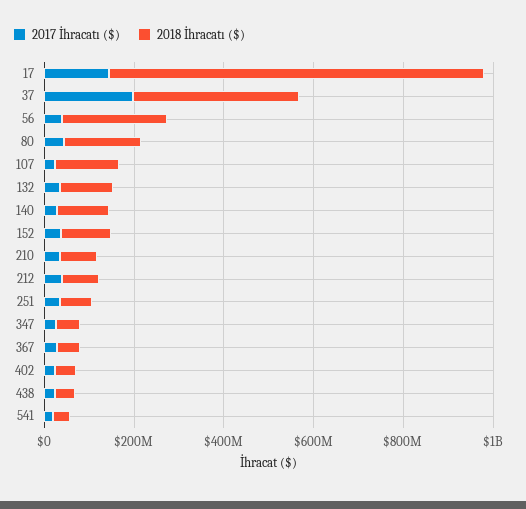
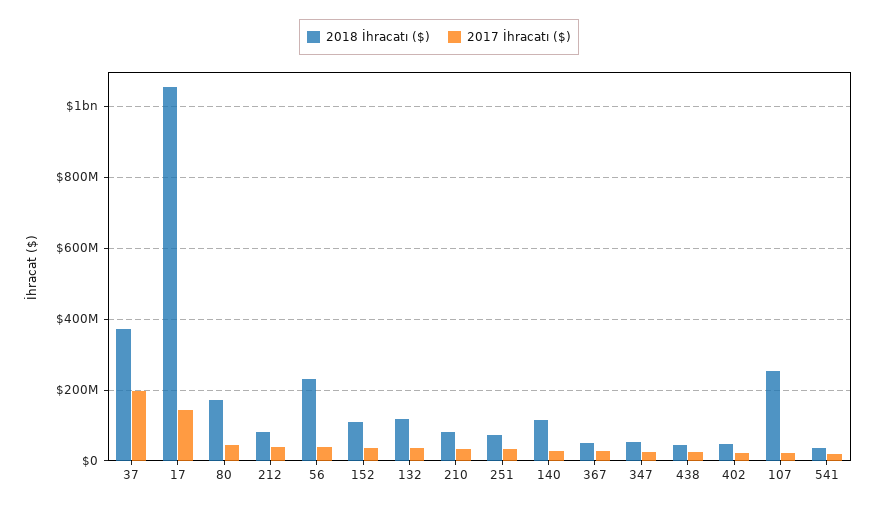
  {
    "2017 İhracatı ($)": {
      "17": 140000000,
      "37": 200000000,
      "56": 40000000,
      "80": 40000000,
      "107": 20000000,
      "132": 40000000,
      "140": 20000000,
      "152": 40000000,
      "210": 40000000,
      "212": 40000000,
      "251": 40000000,
      "347": 20000000,
      "367": 20000000,
      "402": 20000000,
      "438": 20000000,
      "541": 20000000
    },
    "2018 İhracatı ($)": {
-     "17": 850000000,
+     "17": 1060000000,
      "37": 380000000,
      "56": 240000000,
      "80": 180000000,
-     "107": 150000000,
+     "107": 260000000,
      "132": 120000000,
      "140": 120000000,
      "152": 120000000,
      "210": 80000000,
      "212": 80000000,
      "251": 80000000,
      "347": 60000000,
      "367": 60000000,
      "402": 40000000,
      "438": 40000000,
      "541": 40000000
    }
  }

